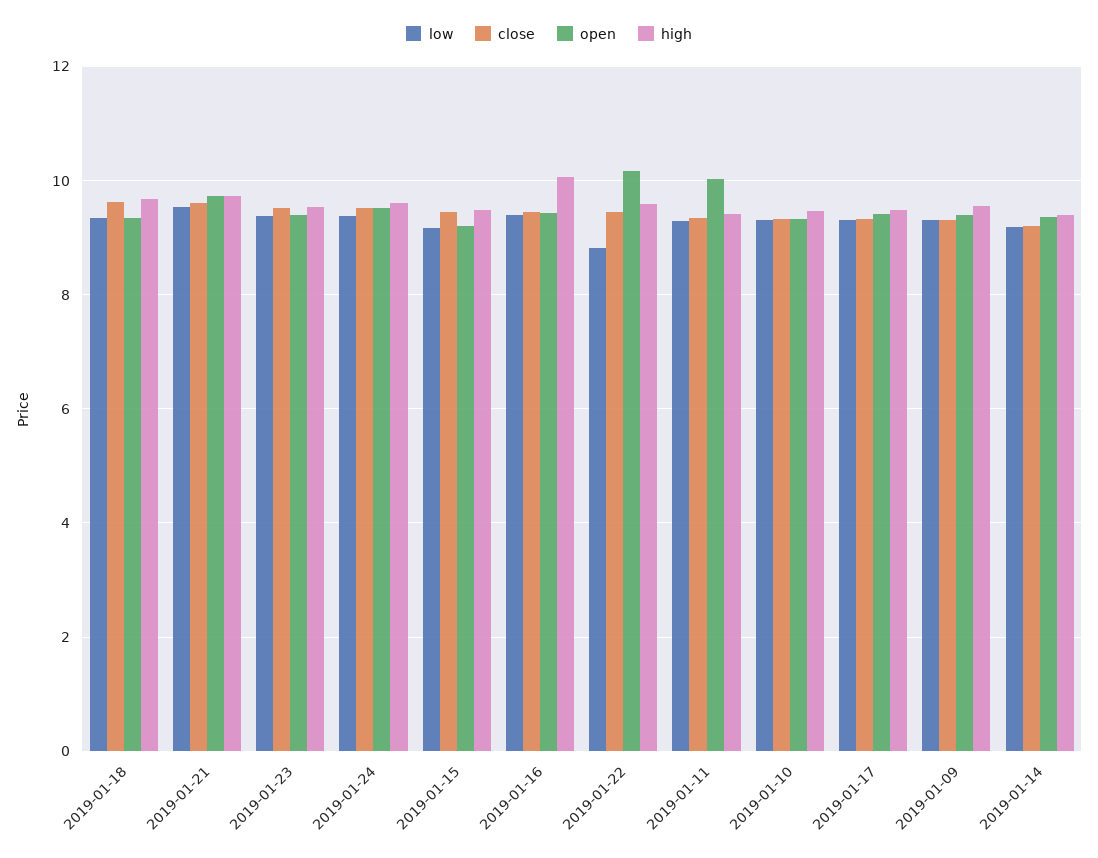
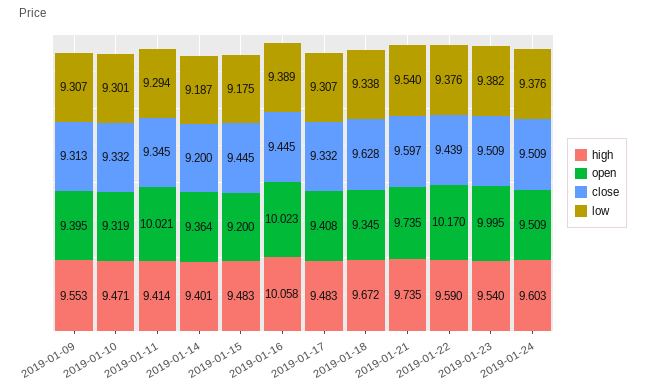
  {
    "low": {
      "2019-01-18": 9.338,
      "2019-01-21": 9.54,
      "2019-01-23": 9.382,
      "2019-01-24": 9.376,
      "2019-01-15": 9.175,
      "2019-01-16": 9.389,
-     "2019-01-22": 8.8,
+     "2019-01-22": 9.376,
      "2019-01-11": 9.294,
      "2019-01-10": 9.301,
      "2019-01-17": 9.307,
      "2019-01-09": 9.307,
      "2019-01-14": 9.187
    },
    "close": {
      "2019-01-18": 9.628,
      "2019-01-21": 9.597,
      "2019-01-23": 9.509,
      "2019-01-24": 9.509,
      "2019-01-15": 9.445,
      "2019-01-16": 9.445,
      "2019-01-22": 9.439,
      "2019-01-11": 9.345,
      "2019-01-10": 9.332,
      "2019-01-17": 9.332,
      "2019-01-09": 9.313,
      "2019-01-14": 9.2
    },
    "open": {
      "2019-01-18": 9.345,
      "2019-01-21": 9.735,
-     "2019-01-23": 9.4,
+     "2019-01-23": 9.995,
      "2019-01-24": 9.509,
      "2019-01-15": 9.2,
-     "2019-01-16": 9.4,
+     "2019-01-16": 10.023,
      "2019-01-22": 10.17,
      "2019-01-11": 10.021,
      "2019-01-10": 9.319,
      "2019-01-17": 9.408,
      "2019-01-09": 9.395,
      "2019-01-14": 9.364
    },
    "high": {
      "2019-01-18": 9.672,
      "2019-01-21": 9.735,
      "2019-01-23": 9.54,
      "2019-01-24": 9.603,
      "2019-01-15": 9.483,
      "2019-01-16": 10.058,
      "2019-01-22": 9.59,
      "2019-01-11": 9.414,
      "2019-01-10": 9.471,
      "2019-01-17": 9.483,
      "2019-01-09": 9.553,
      "2019-01-14": 9.401
    }
  }

